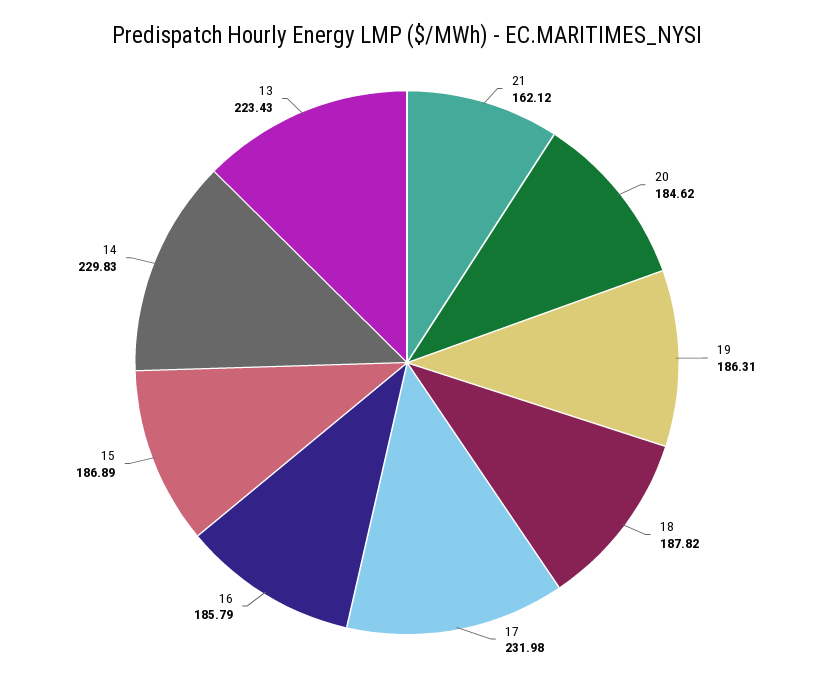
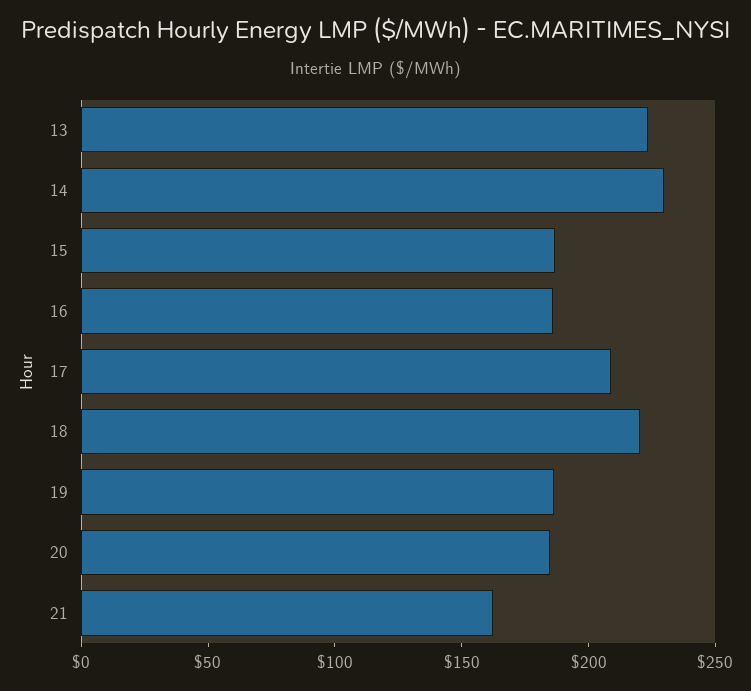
  {
    "21": 162.12,
    "20": 184.62,
    "19": 186.31,
-   "18": 187.82,
+   "18": 220,
-   "17": 231.98,
+   "17": 210,
    "16": 185.79,
    "15": 186.89,
    "14": 229.83,
    "13": 223.43
  }

